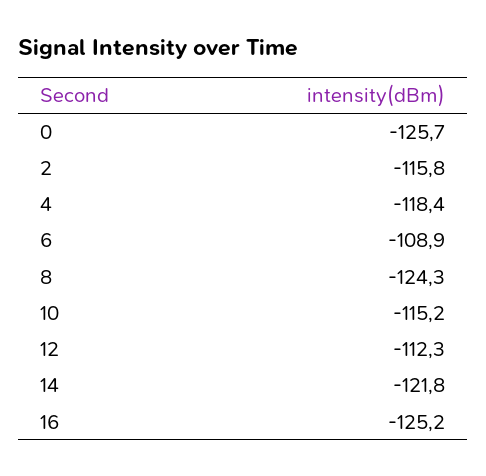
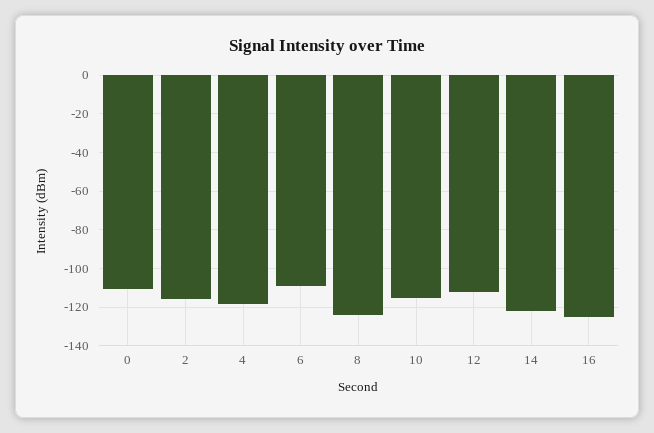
  {
-   "0": -125.7,
+   "0": -110,
    "2": -115.8,
    "4": -118.4,
    "6": -108.9,
    "8": -124.3,
    "10": -115.2,
    "12": -112.3,
    "14": -121.8,
    "16": -125.2
  }

